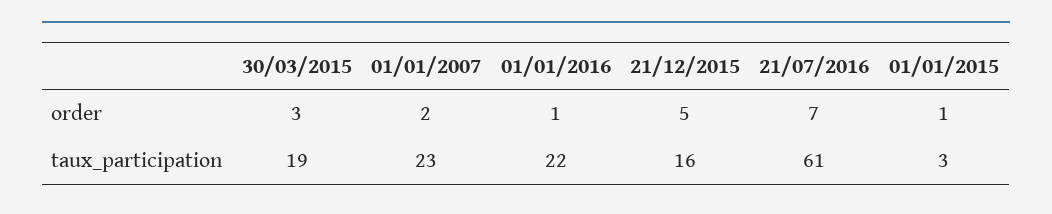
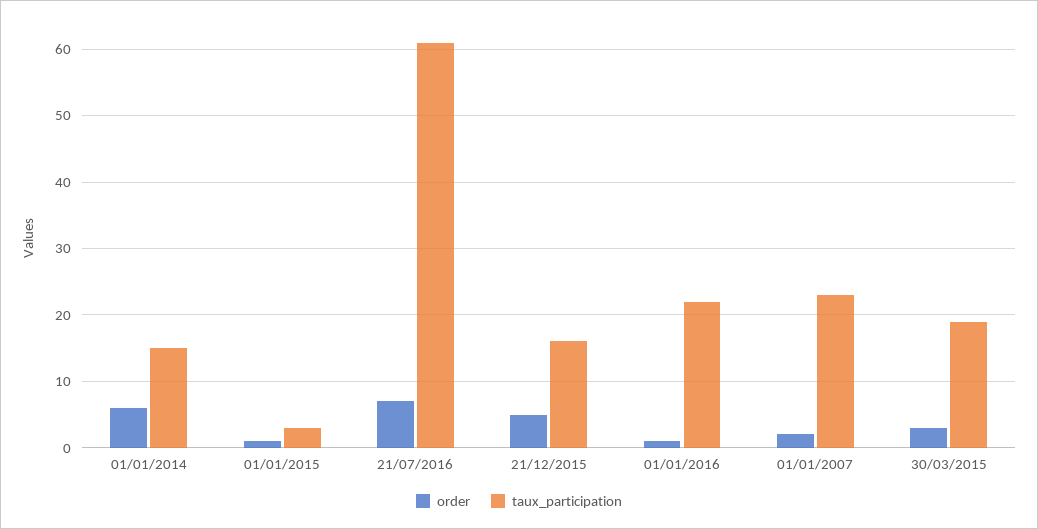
  {
    "order": {
      "30/03/2015": 3,
      "01/01/2007": 2,
      "01/01/2016": 1,
      "21/12/2015": 5,
      "21/07/2016": 7,
-     "01/01/2015": 1
+     "01/01/2015": 1,
+     "01/01/2014": 6
    },
    "taux_participation": {
      "30/03/2015": 19,
      "01/01/2007": 23,
      "01/01/2016": 22,
      "21/12/2015": 16,
      "21/07/2016": 61,
-     "01/01/2015": 3
+     "01/01/2015": 3,
+     "01/01/2014": 15
    }
  }

